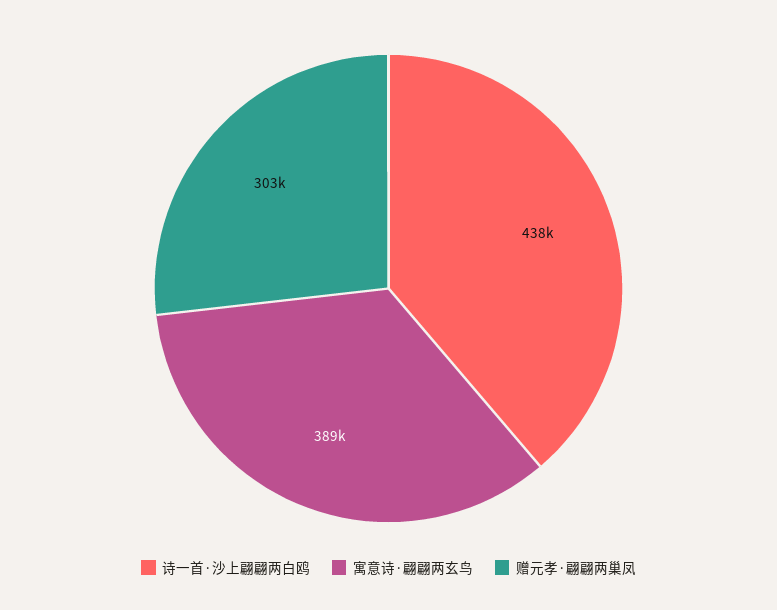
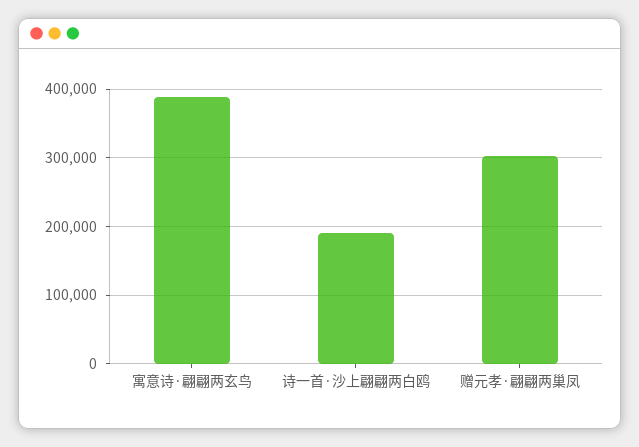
  {
-   "诗一首·沙上翩翩两白鸥": 438000,
+   "诗一首·沙上翩翩两白鸥": 190000,
    "寓意诗·翩翩两玄鸟": 389000,
    "赠元孝·翩翩两巢凤": 303000
  }

